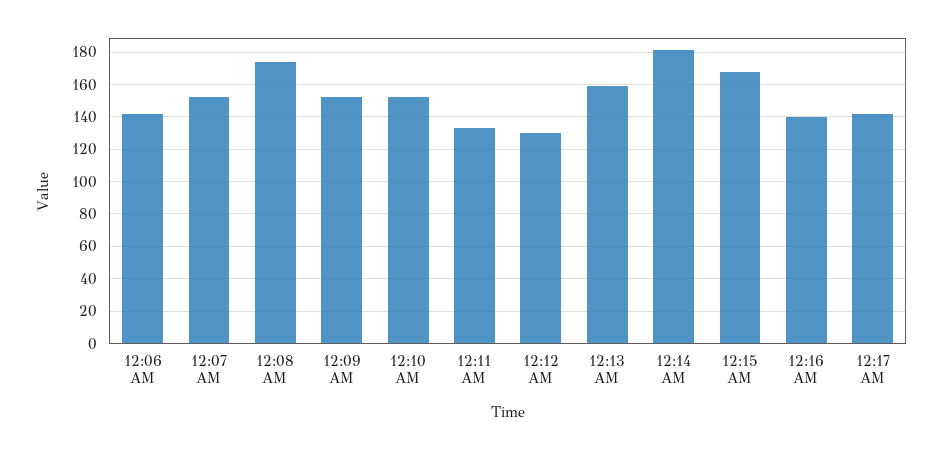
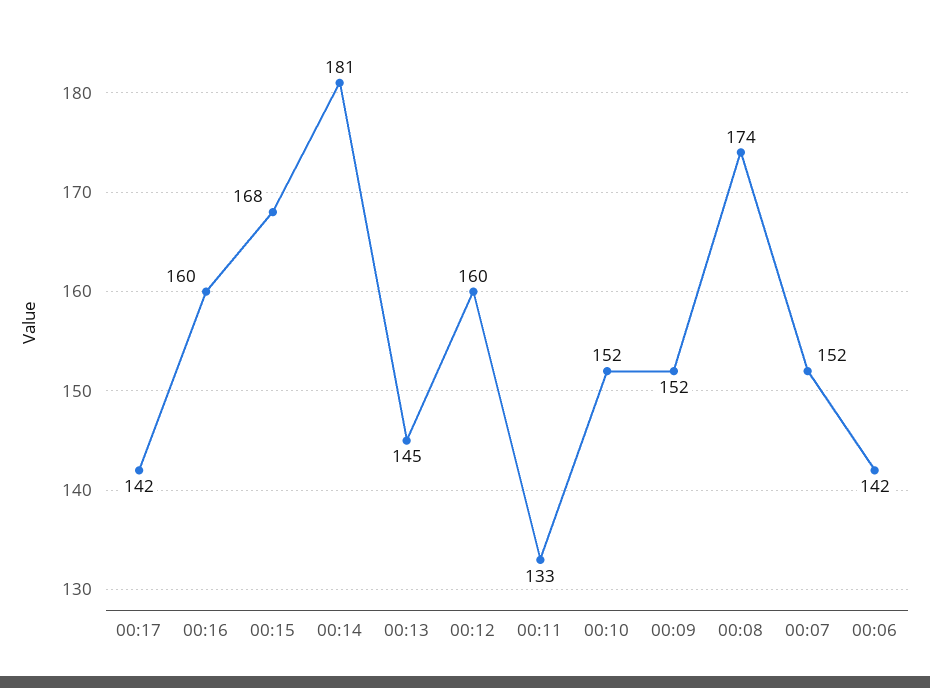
  {
    "12:06 AM": 142,
    "12:07 AM": 152,
    "12:08 AM": 174,
    "12:09 AM": 152,
    "12:10 AM": 152,
    "12:11 AM": 133,
-   "12:12 AM": 130,
+   "12:12 AM": 160,
-   "12:13 AM": 160,
+   "12:13 AM": 145,
    "12:14 AM": 181,
    "12:15 AM": 168,
-   "12:16 AM": 140,
+   "12:16 AM": 160,
    "12:17 AM": 142
  }

